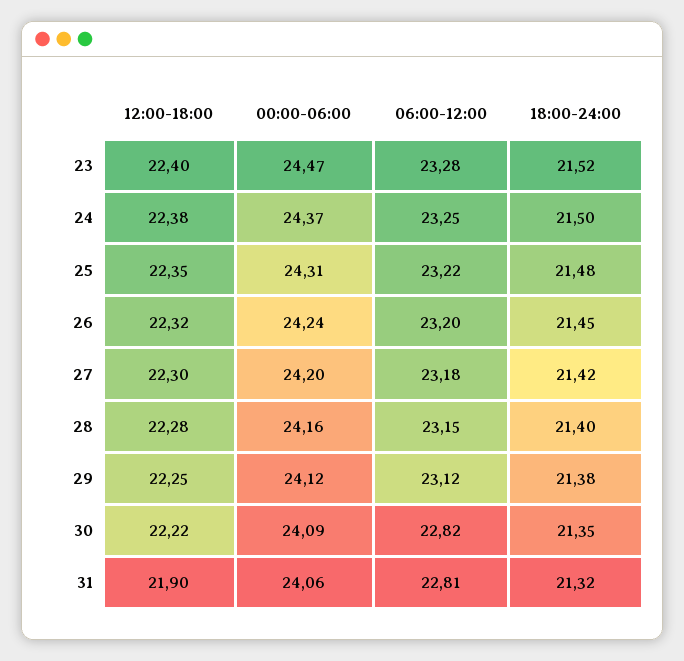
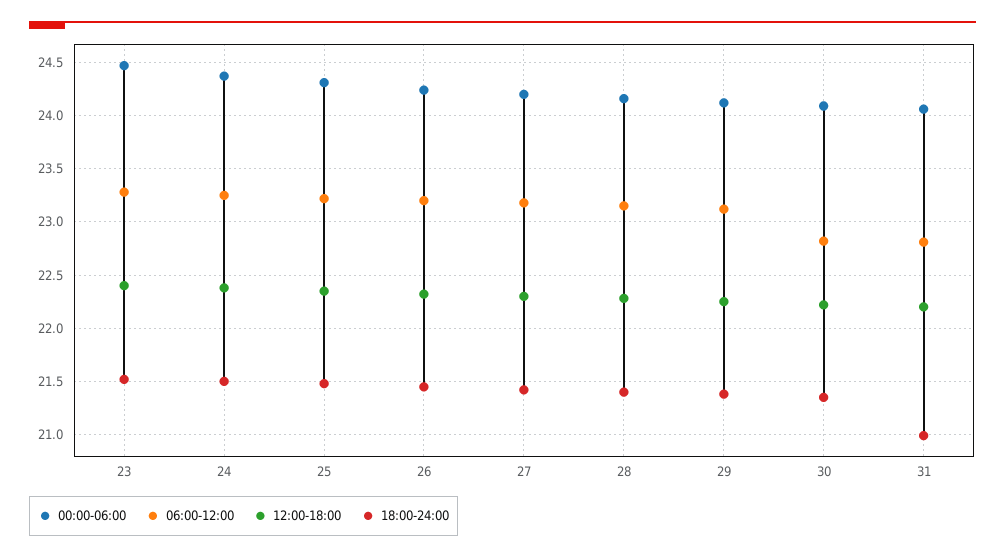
  {
    "12:00-18:00": {
      "23": 22.4,
      "24": 22.38,
      "25": 22.35,
      "26": 22.32,
      "27": 22.3,
      "28": 22.28,
      "29": 22.25,
      "30": 22.22,
-     "31": 21.9
+     "31": 22.2
    },
    "00:00-06:00": {
      "23": 24.47,
      "24": 24.37,
      "25": 24.31,
      "26": 24.24,
      "27": 24.2,
      "28": 24.16,
      "29": 24.12,
      "30": 24.09,
      "31": 24.06
    },
    "06:00-12:00": {
      "23": 23.28,
      "24": 23.25,
      "25": 23.22,
      "26": 23.2,
      "27": 23.18,
      "28": 23.15,
      "29": 23.12,
      "30": 22.82,
      "31": 22.81
    },
    "18:00-24:00": {
      "23": 21.52,
      "24": 21.5,
      "25": 21.48,
      "26": 21.45,
      "27": 21.42,
      "28": 21.4,
      "29": 21.38,
      "30": 21.35,
-     "31": 21.32
+     "31": 21
    }
  }

